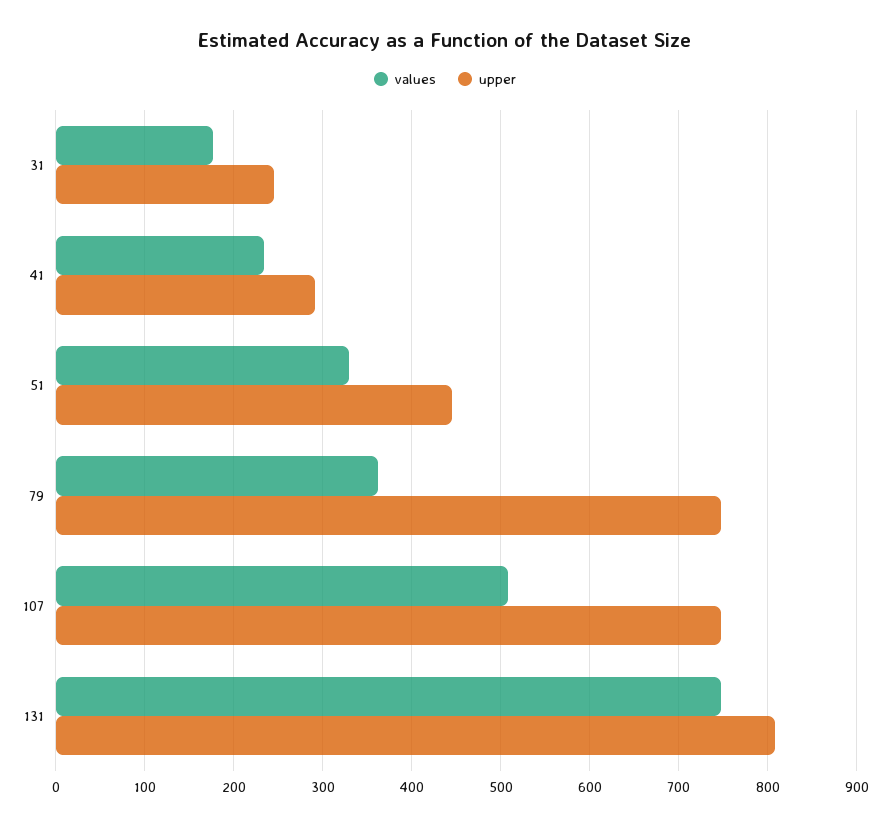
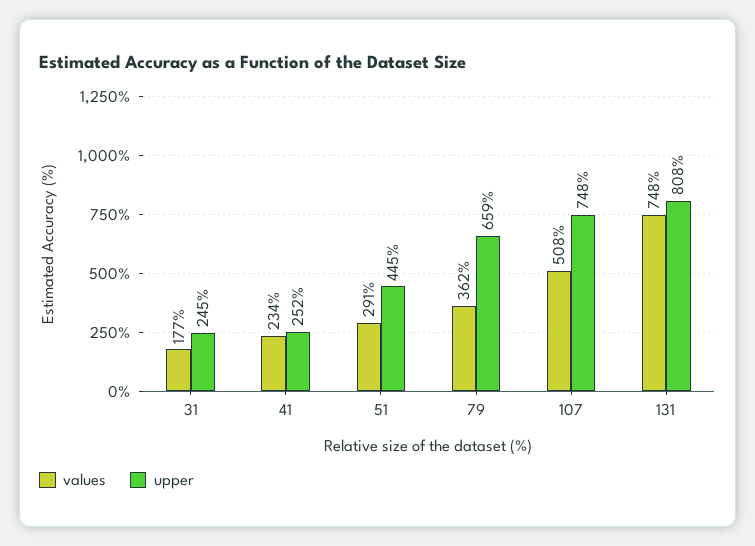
  {
    "values": {
      "31": 177,
      "41": 234,
-     "51": 330,
+     "51": 291,
      "79": 362,
      "107": 508,
      "131": 748
    },
    "upper": {
      "31": 245,
-     "41": 290,
+     "41": 252,
      "51": 445,
-     "79": 750,
+     "79": 659,
      "107": 748,
      "131": 808
    }
  }

